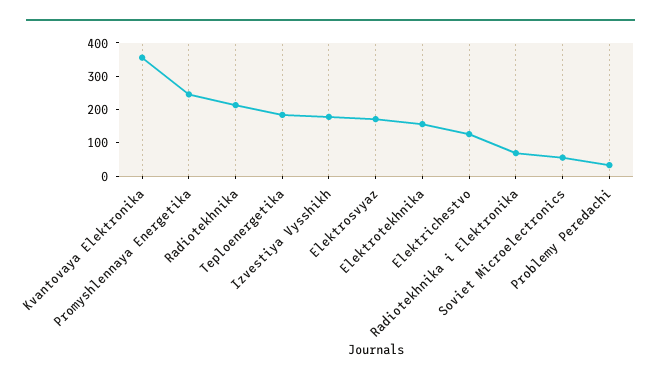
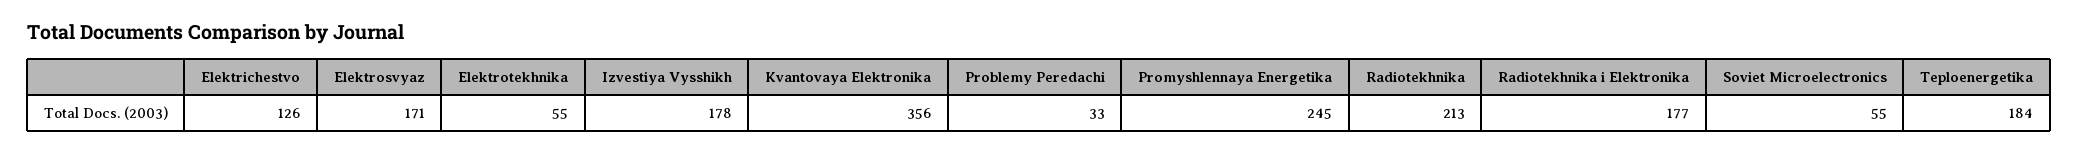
  {
    "Kvantovaya Elektronika": 356,
    "Promyshlennaya Energetika": 245,
    "Radiotekhnika": 213,
    "Teploenergetika": 184,
    "Izvestiya Vysshikh": 178,
    "Elektrosvyaz": 171,
-   "Elektrotekhnika": 150,
+   "Elektrotekhnika": 55,
    "Elektrichestvo": 126,
-   "Radiotekhnika i Elektronika": 75,
+   "Radiotekhnika i Elektronika": 177,
    "Soviet Microelectronics": 55,
    "Problemy Peredachi": 33
  }

